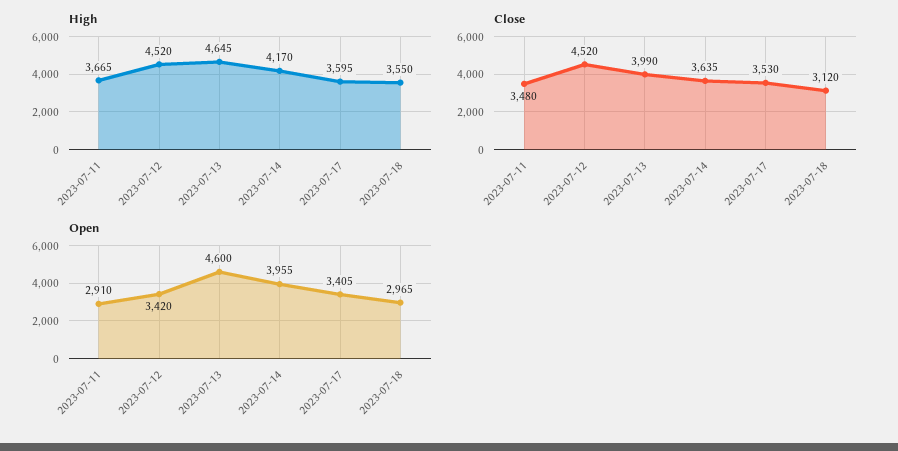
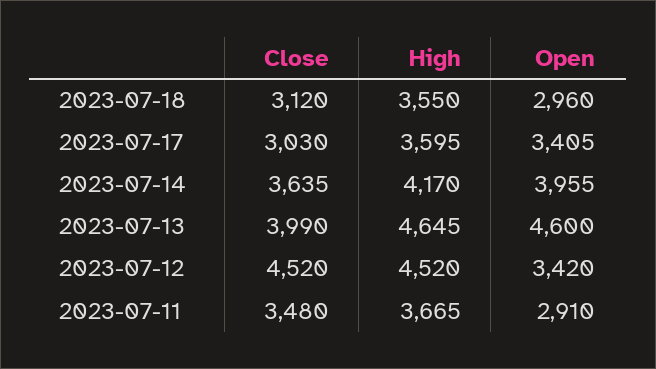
  {
    "High": {
      "2023-07-11": 3665,
      "2023-07-12": 4520,
      "2023-07-13": 4645,
      "2023-07-14": 4170,
      "2023-07-17": 3595,
      "2023-07-18": 3550
    },
    "Close": {
      "2023-07-11": 3480,
      "2023-07-12": 4520,
      "2023-07-13": 3990,
      "2023-07-14": 3635,
-     "2023-07-17": 3530,
+     "2023-07-17": 3030,
      "2023-07-18": 3120
    },
    "Open": {
      "2023-07-11": 2910,
      "2023-07-12": 3420,
      "2023-07-13": 4600,
      "2023-07-14": 3955,
      "2023-07-17": 3405,
-     "2023-07-18": 2965
+     "2023-07-18": 2960
    }
  }

